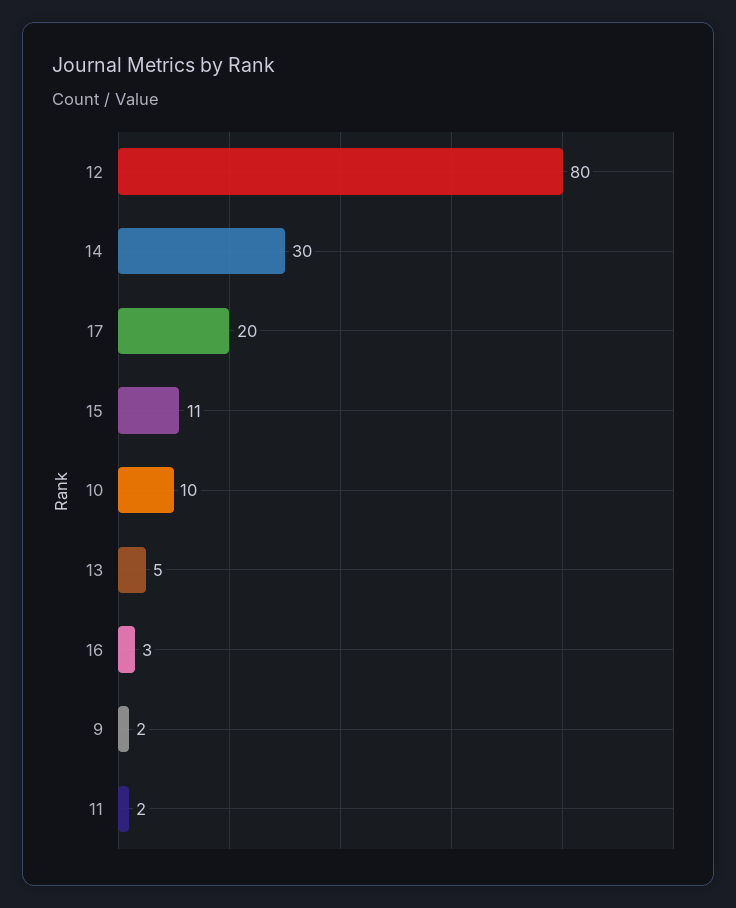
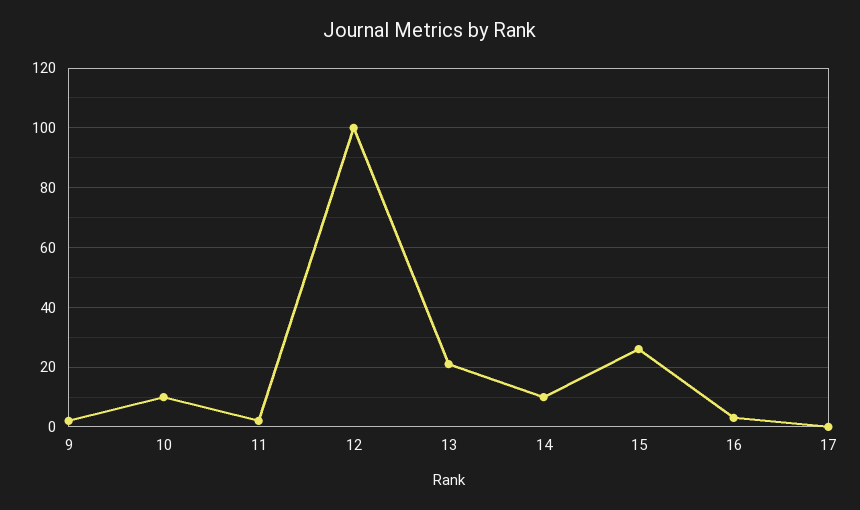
  {
-   "12": 80,
+   "12": 100,
-   "14": 30,
+   "14": 10,
-   "17": 20,
+   "17": 0,
-   "15": 11,
+   "15": 25,
    "10": 10,
-   "13": 5,
+   "13": 20,
    "16": 3,
    "9": 2,
    "11": 2
  }

